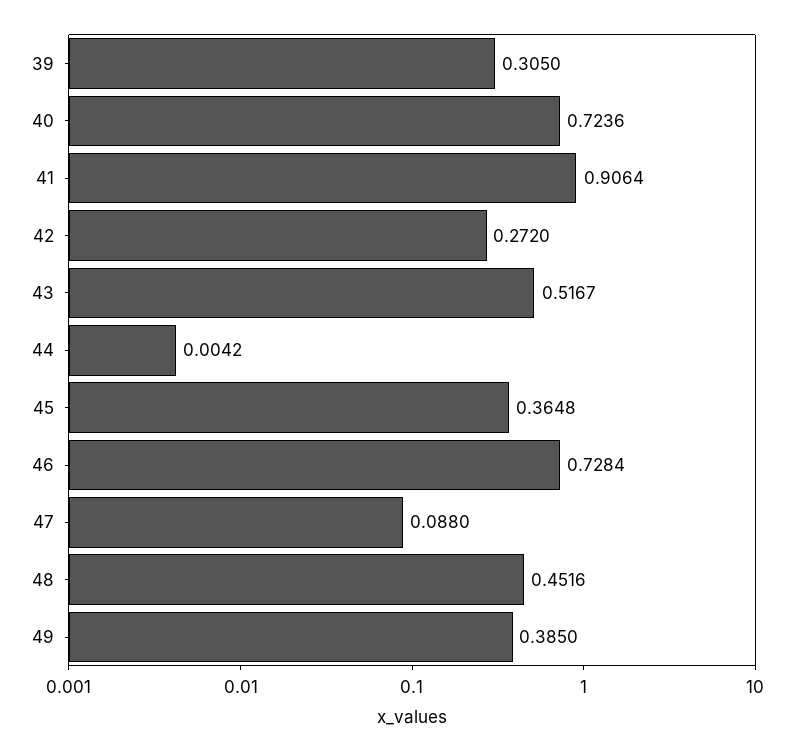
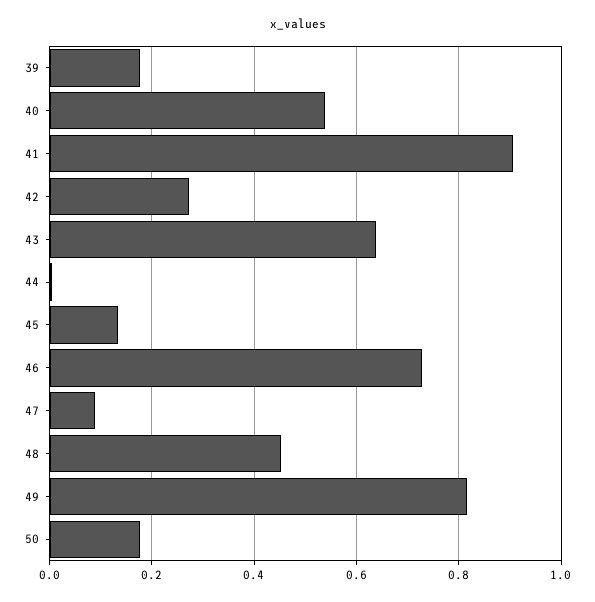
  {
-   "39": 0.305,
+   "39": 0.18,
-   "40": 0.7236,
+   "40": 0.54,
    "41": 0.9064,
    "42": 0.272,
-   "43": 0.5167,
+   "43": 0.64,
    "44": 0.0042,
-   "45": 0.3648,
+   "45": 0.14,
    "46": 0.7284,
    "47": 0.088,
    "48": 0.4516,
-   "49": 0.385
+   "49": 0.82,
+   "50": 0.18
  }

